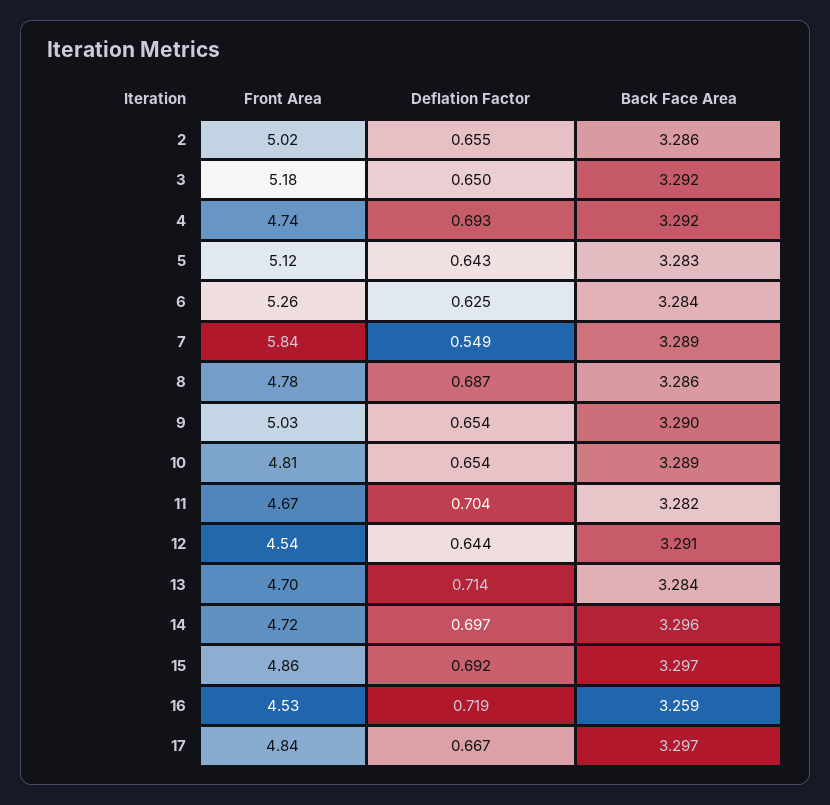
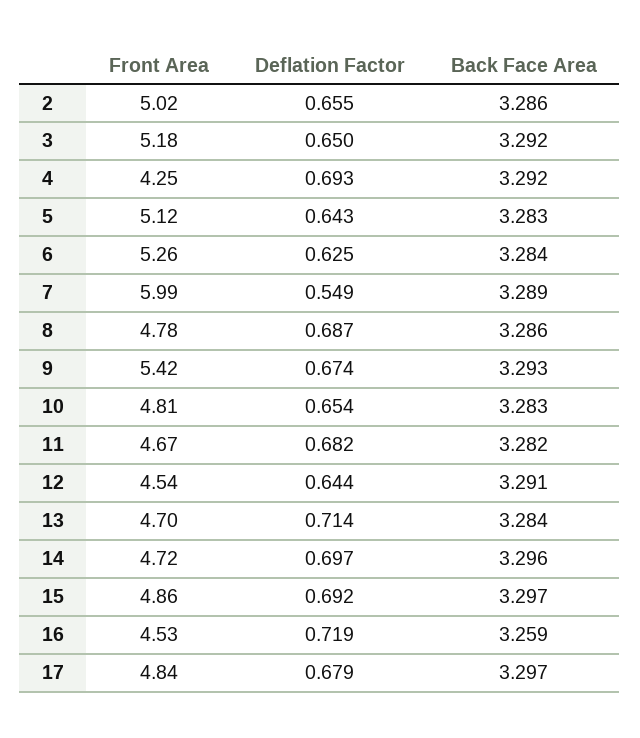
  {
    "Front Area": {
      "2": 5.02,
      "3": 5.18,
-     "4": 4.74,
+     "4": 4.25,
      "5": 5.12,
      "6": 5.26,
-     "7": 5.84,
+     "7": 5.99,
      "8": 4.78,
-     "9": 5.03,
+     "9": 5.42,
      "10": 4.81,
      "11": 4.67,
      "12": 4.54,
      "13": 4.7,
      "14": 4.72,
      "15": 4.86,
      "16": 4.53,
      "17": 4.84
    },
    "Deflation Factor": {
      "2": 0.655,
      "3": 0.65,
      "4": 0.693,
      "5": 0.643,
      "6": 0.625,
      "7": 0.549,
      "8": 0.687,
-     "9": 0.654,
+     "9": 0.674,
      "10": 0.654,
-     "11": 0.704,
+     "11": 0.682,
      "12": 0.644,
      "13": 0.714,
      "14": 0.697,
      "15": 0.692,
      "16": 0.719,
-     "17": 0.667
+     "17": 0.679
    },
    "Back Face Area": {
      "2": 3.286,
      "3": 3.292,
      "4": 3.292,
      "5": 3.283,
      "6": 3.284,
      "7": 3.289,
      "8": 3.286,
-     "9": 3.29,
+     "9": 3.293,
-     "10": 3.289,
+     "10": 3.283,
      "11": 3.282,
      "12": 3.291,
      "13": 3.284,
      "14": 3.296,
      "15": 3.297,
      "16": 3.259,
      "17": 3.297
    }
  }

